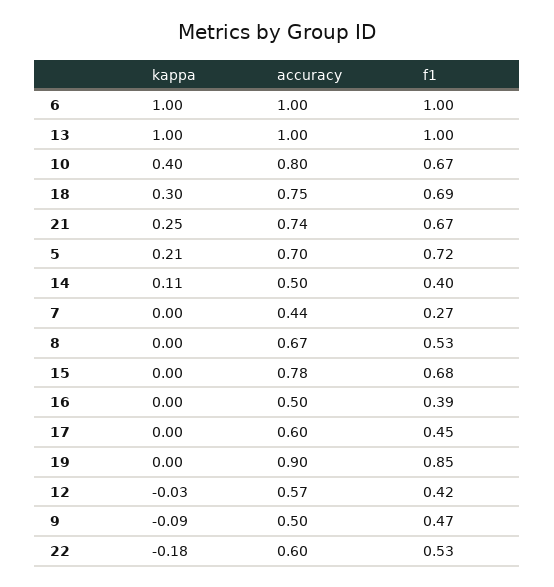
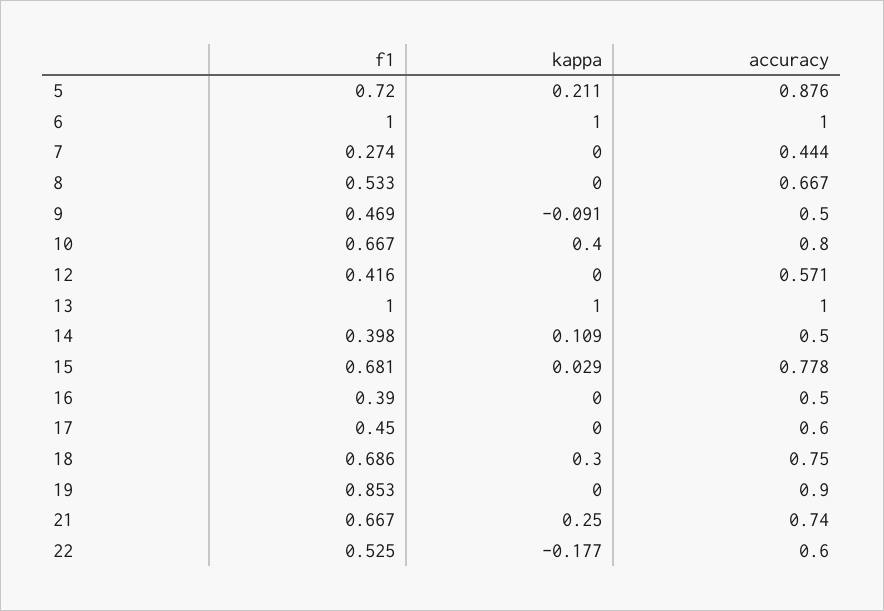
  {
    "kappa": {
      "6": 1,
      "13": 1,
      "10": 0.4,
      "18": 0.3,
      "21": 0.25,
      "5": 0.211,
      "14": 0.109,
      "7": 0,
      "8": 0,
-     "15": 0,
+     "15": 0.029,
      "16": 0,
      "17": 0,
      "19": 0,
-     "12": -0.03,
+     "12": 0,
      "9": -0.091,
      "22": -0.177
    },
    "accuracy": {
      "6": 1,
      "13": 1,
      "10": 0.8,
      "18": 0.75,
      "21": 0.74,
-     "5": 0.7,
+     "5": 0.876,
      "14": 0.5,
      "7": 0.444,
      "8": 0.667,
      "15": 0.778,
      "16": 0.5,
      "17": 0.6,
      "19": 0.9,
      "12": 0.571,
      "9": 0.5,
      "22": 0.6
    },
    "f1": {
      "6": 1,
      "13": 1,
      "10": 0.667,
      "18": 0.686,
      "21": 0.667,
      "5": 0.72,
      "14": 0.398,
      "7": 0.274,
      "8": 0.533,
      "15": 0.681,
      "16": 0.39,
      "17": 0.45,
      "19": 0.853,
      "12": 0.416,
      "9": 0.469,
      "22": 0.525
    }
  }

